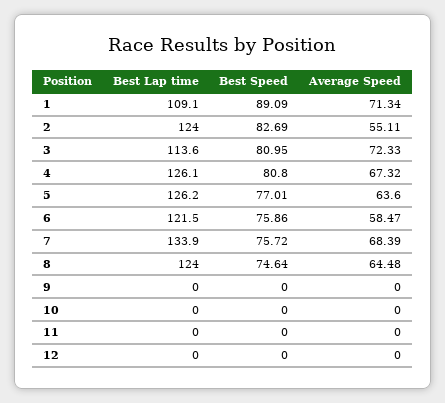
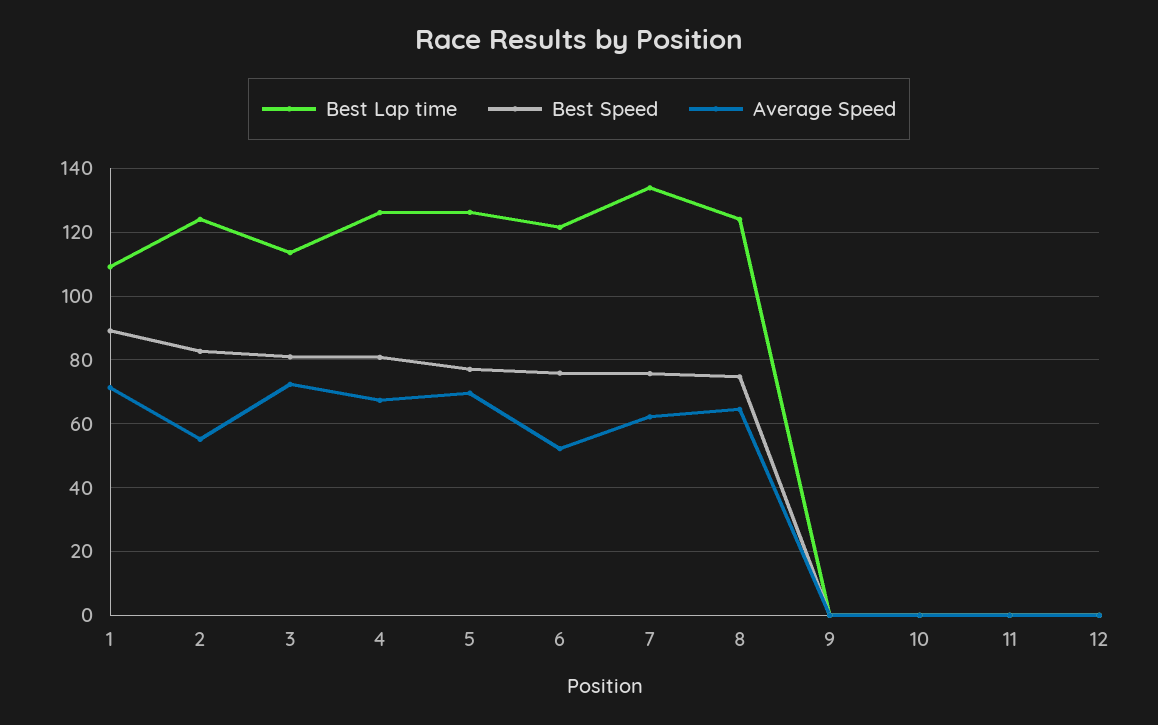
  {
    "Best Lap time": {
      "1": 109.1,
      "2": 124,
      "3": 113.6,
      "4": 126.1,
      "5": 126.2,
      "6": 121.5,
      "7": 133.9,
      "8": 124,
      "9": 0,
      "10": 0,
      "11": 0,
      "12": 0
    },
    "Best Speed": {
      "1": 89.09,
      "2": 82.69,
      "3": 80.95,
      "4": 80.8,
      "5": 77.01,
      "6": 75.86,
      "7": 75.72,
      "8": 74.64,
      "9": 0,
      "10": 0,
      "11": 0,
      "12": 0
    },
    "Average Speed": {
      "1": 71.34,
      "2": 55.11,
      "3": 72.33,
      "4": 67.32,
-     "5": 63.6,
+     "5": 70,
-     "6": 58.47,
+     "6": 52,
-     "7": 68.39,
+     "7": 62,
      "8": 64.48,
      "9": 0,
      "10": 0,
      "11": 0,
      "12": 0
    }
  }

